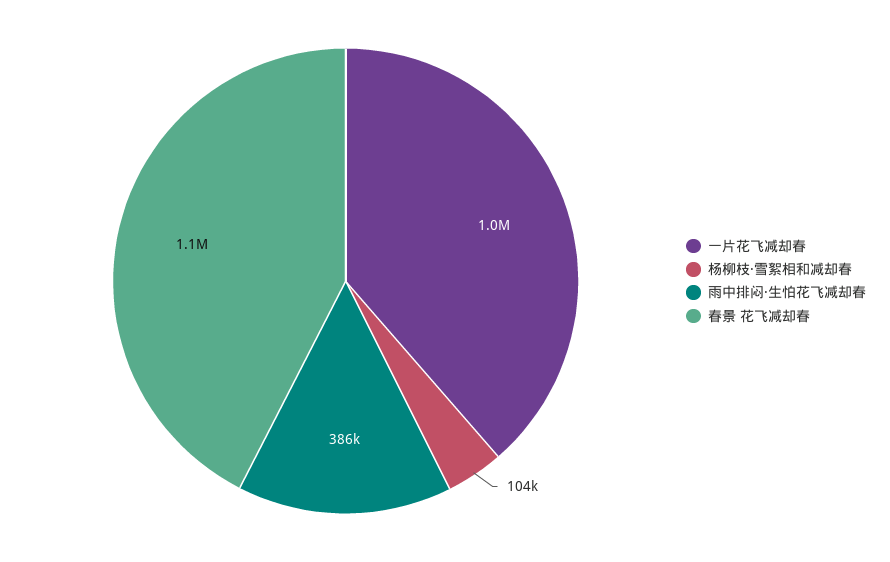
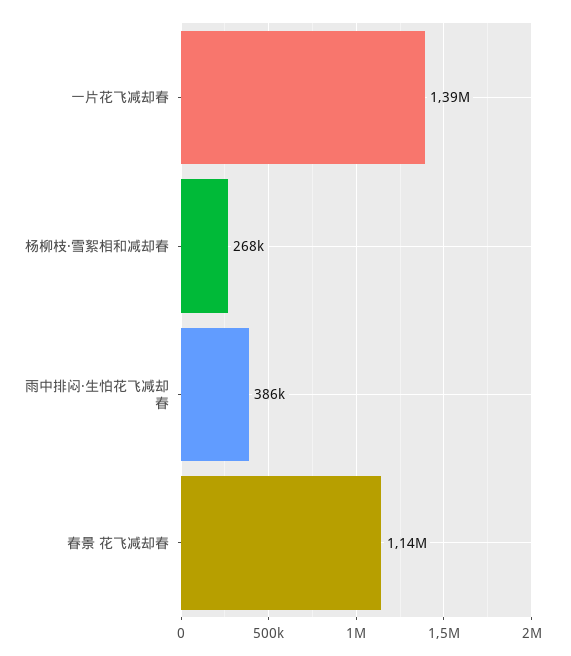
  {
-   "一片花飞减却春": 1000000,
+   "一片花飞减却春": 1390000,
-   "杨柳枝·雪絮相和减却春": 104000,
+   "杨柳枝·雪絮相和减却春": 268000,
    "雨中排闷·生怕花飞减却春": 386000,
    "春景 花飞减却春": 1140000
  }

